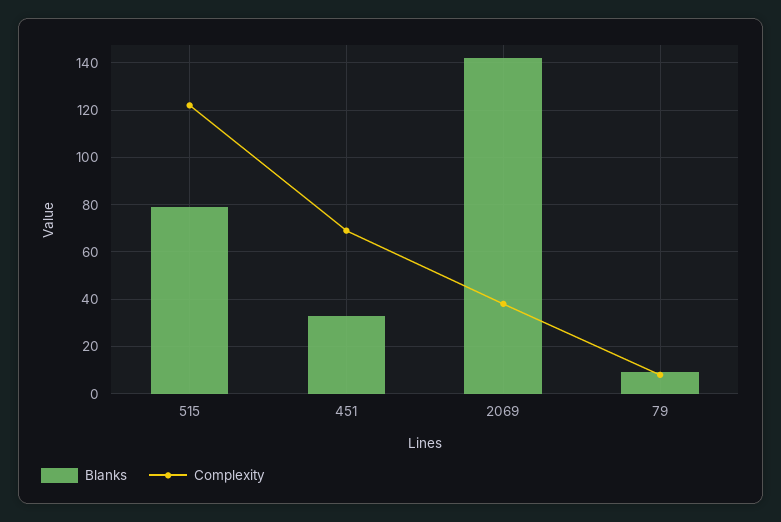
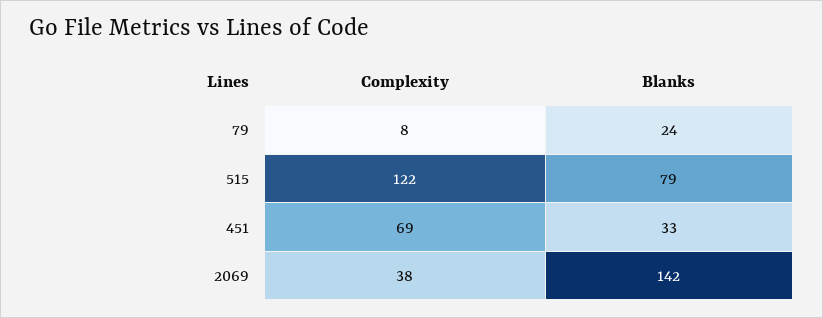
  {
    "Blanks": {
      "515": 79,
      "451": 33,
      "2069": 142,
-     "79": 10
+     "79": 24
    },
    "Complexity": {
      "515": 122,
      "451": 69,
      "2069": 38,
      "79": 8
    }
  }

